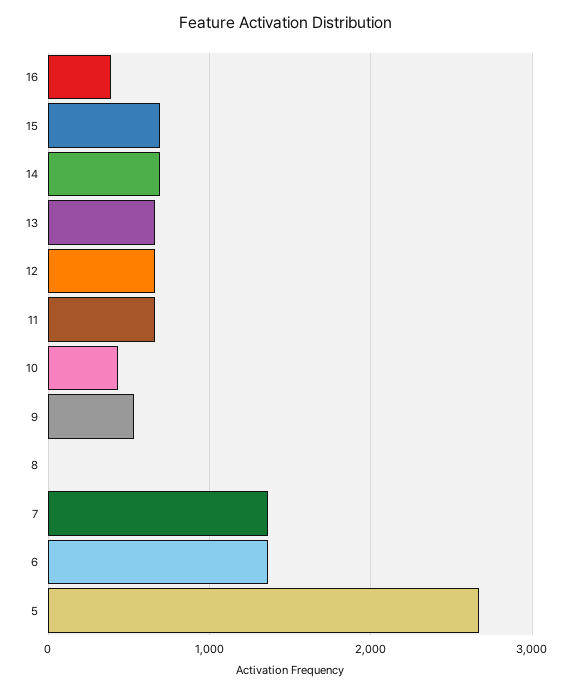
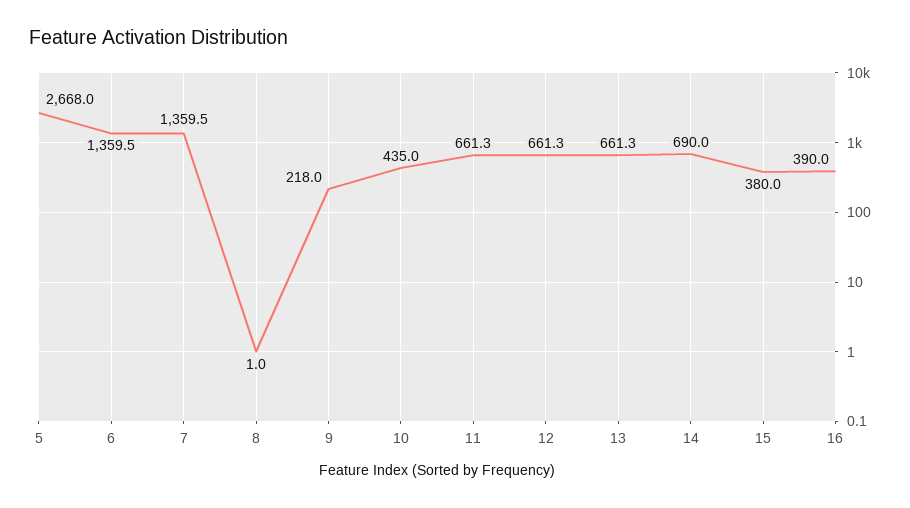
  {
    "16": 390,
-   "15": 700,
+   "15": 380,
    "14": 690,
    "13": 661.3,
    "12": 661.3,
    "11": 661.3,
    "10": 435,
-   "9": 500,
+   "9": 218,
    "8": 1,
    "7": 1359.5,
    "6": 1359.5,
    "5": 2668
  }

